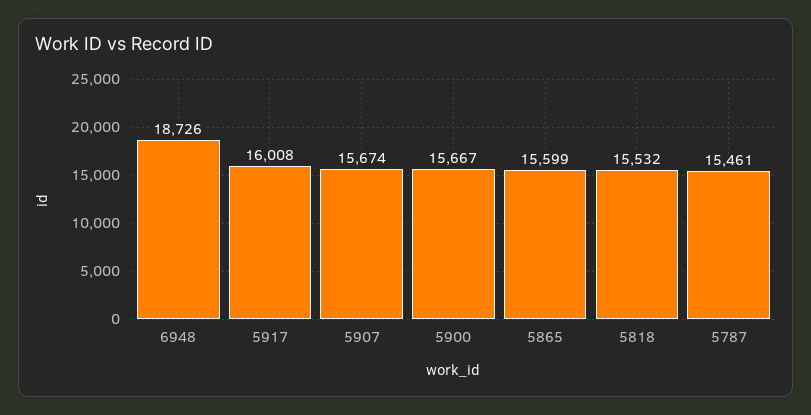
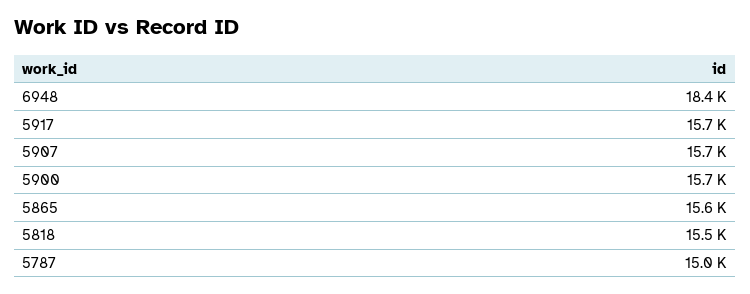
  {
-   "6948": 18726,
+   "6948": 18400,
-   "5917": 16008,
+   "5917": 15700,
    "5907": 15674,
    "5900": 15667,
    "5865": 15599,
    "5818": 15532,
-   "5787": 15461
+   "5787": 15000
  }

